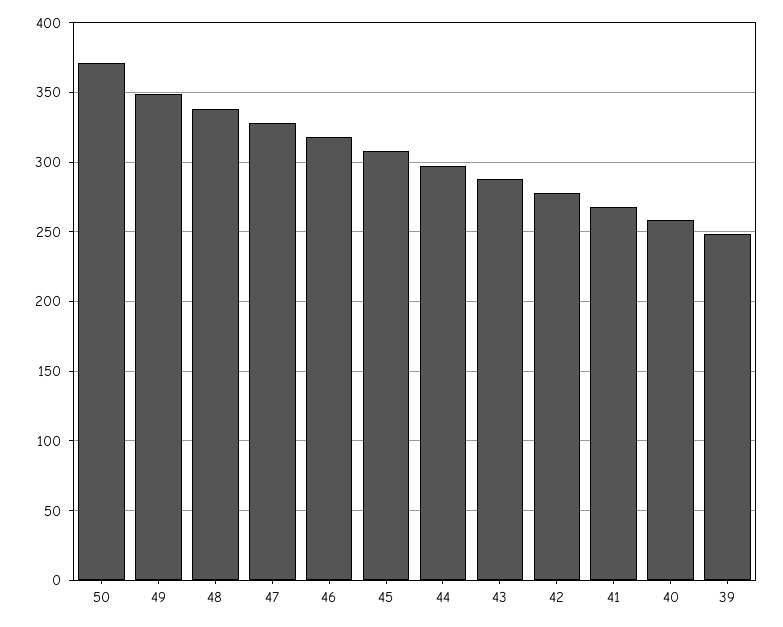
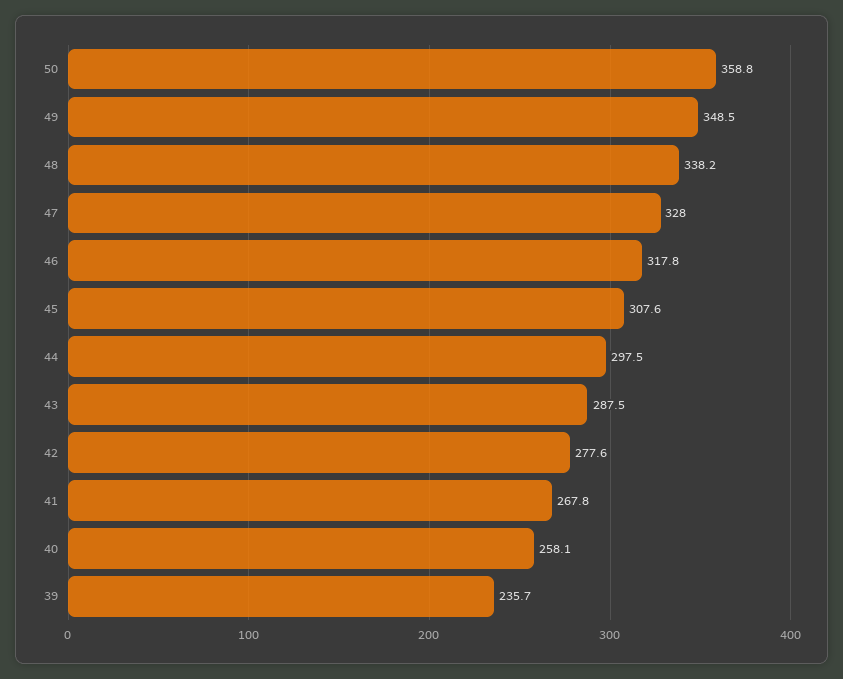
  {
-   "50": 370,
+   "50": 358.8,
    "49": 348.5,
    "48": 338.2,
    "47": 328,
    "46": 317.8,
    "45": 307.6,
    "44": 297.5,
    "43": 287.5,
    "42": 277.6,
    "41": 267.8,
    "40": 258.1,
-   "39": 250
+   "39": 235.7
  }

